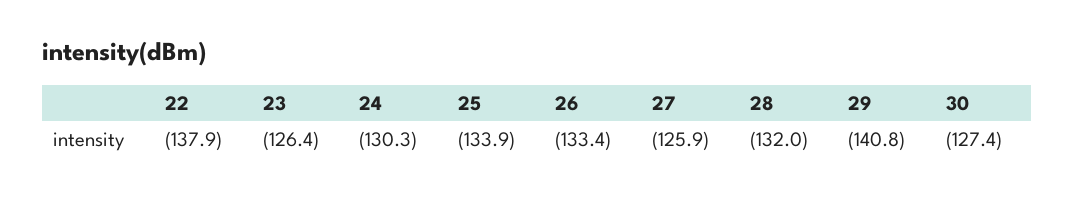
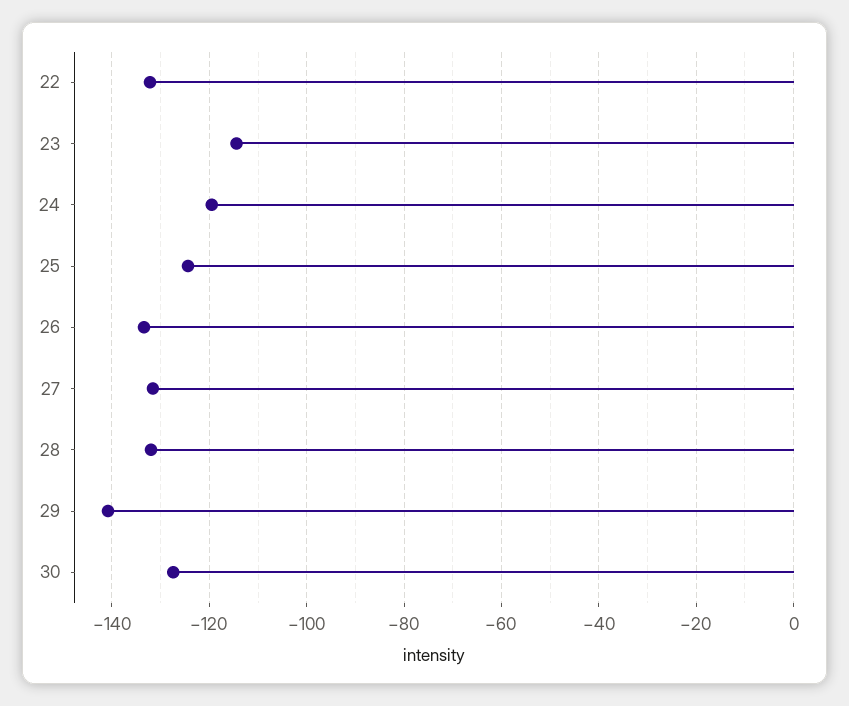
  {
-   "22": -137.9,
+   "22": -132,
-   "23": -126.4,
+   "23": -114,
-   "24": -130.3,
+   "24": -120,
-   "25": -133.9,
+   "25": -124,
    "26": -133.4,
-   "27": -125.9,
+   "27": -132,
    "28": -132,
    "29": -140.8,
    "30": -127.4
  }

